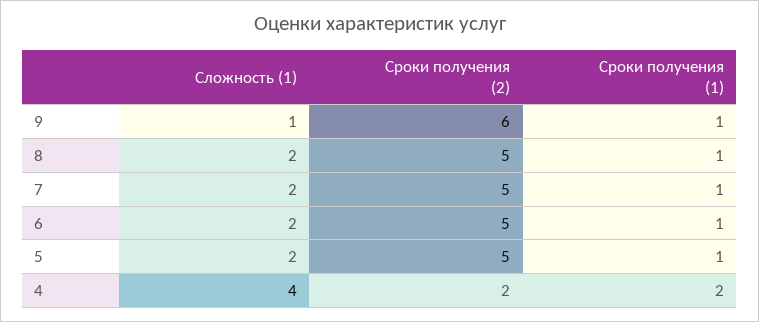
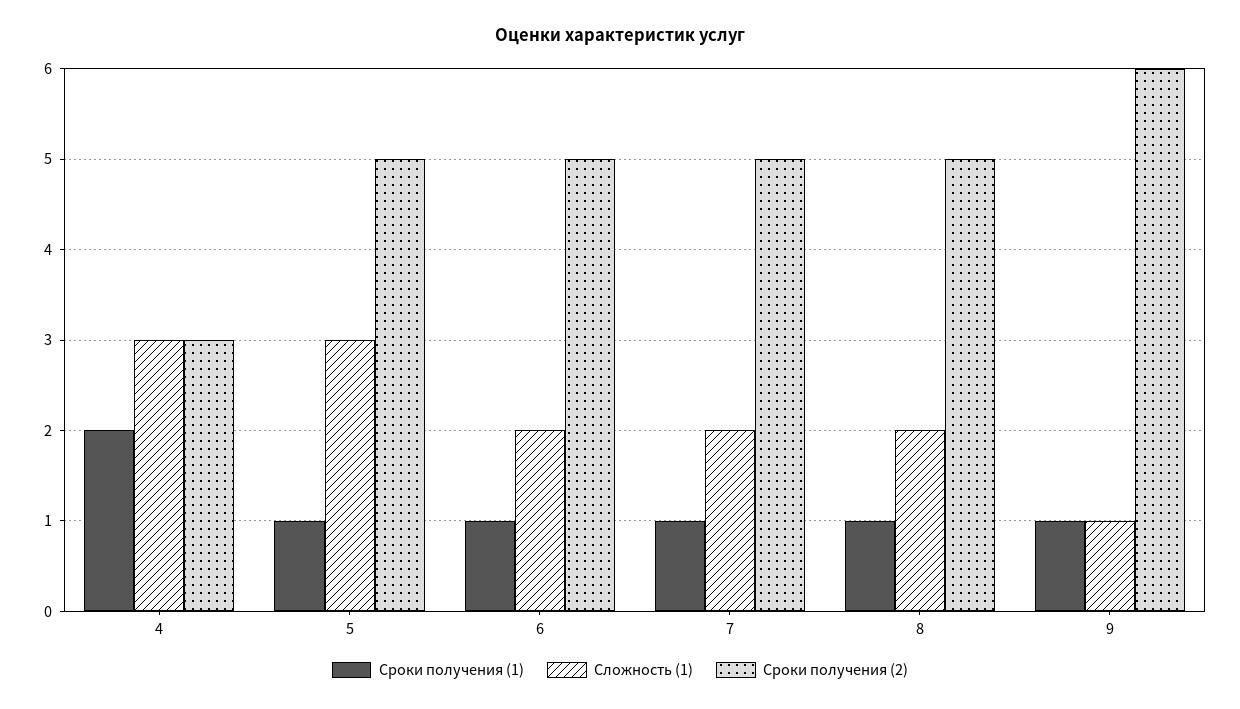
  {
    "Сложность (1)": {
      "9": 1,
      "8": 2,
      "7": 2,
      "6": 2,
-     "5": 2,
+     "5": 3,
-     "4": 4
+     "4": 3
    },
    "Сроки получения (2)": {
      "9": 6,
      "8": 5,
      "7": 5,
      "6": 5,
      "5": 5,
-     "4": 2
+     "4": 3
    },
    "Сроки получения (1)": {
      "9": 1,
      "8": 1,
      "7": 1,
      "6": 1,
      "5": 1,
      "4": 2
    }
  }

